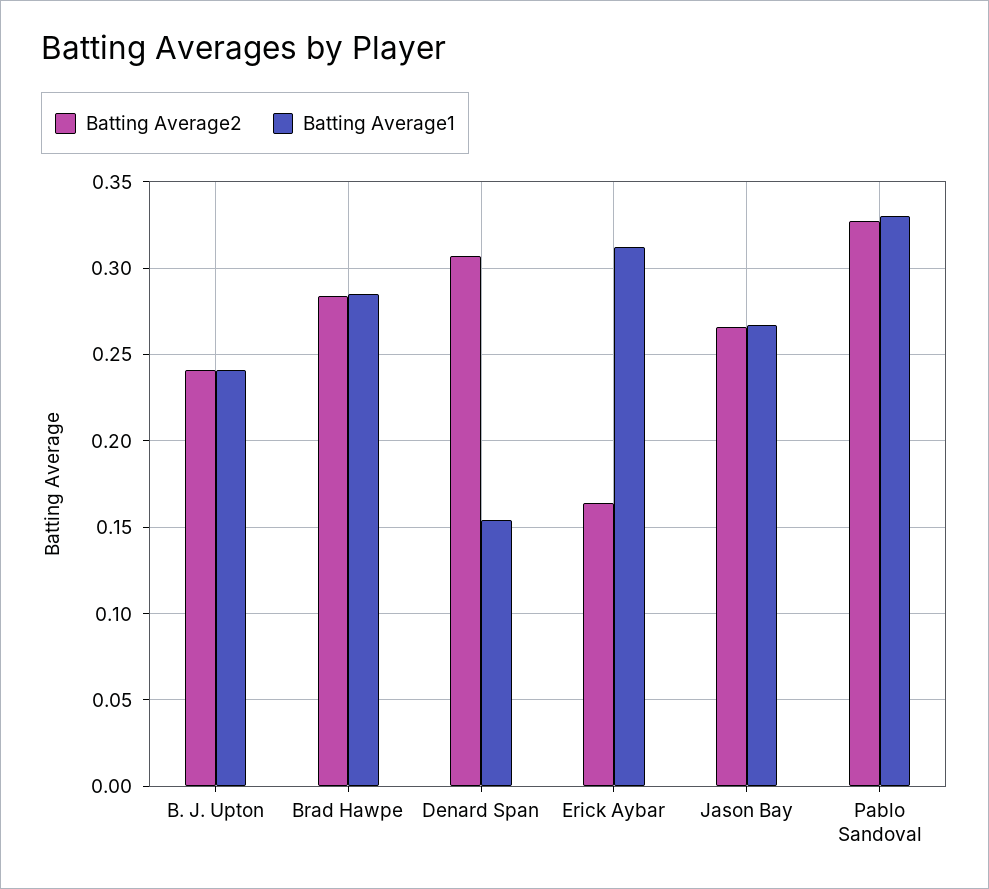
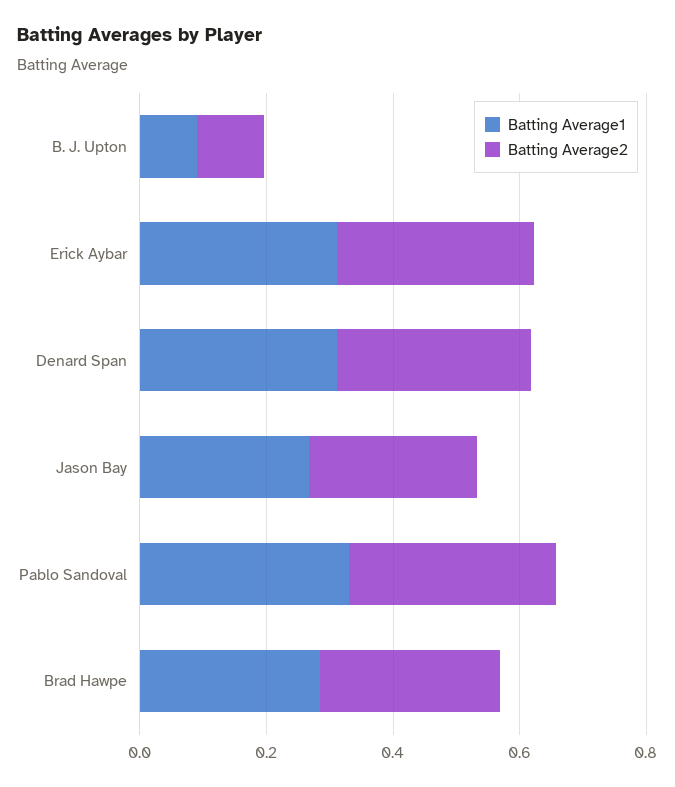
  {
    "Batting Average2": {
-     "B. J. Upton": 0.24,
+     "B. J. Upton": 0.1,
      "Brad Hawpe": 0.285,
      "Denard Span": 0.305,
-     "Erick Aybar": 0.165,
+     "Erick Aybar": 0.3,
      "Jason Bay": 0.265,
      "Pablo Sandoval": 0.325
    },
    "Batting Average1": {
-     "B. J. Upton": 0.24,
+     "B. J. Upton": 0.1,
      "Brad Hawpe": 0.285,
-     "Denard Span": 0.155,
+     "Denard Span": 0.3,
      "Erick Aybar": 0.31,
      "Jason Bay": 0.265,
      "Pablo Sandoval": 0.33
    }
  }

